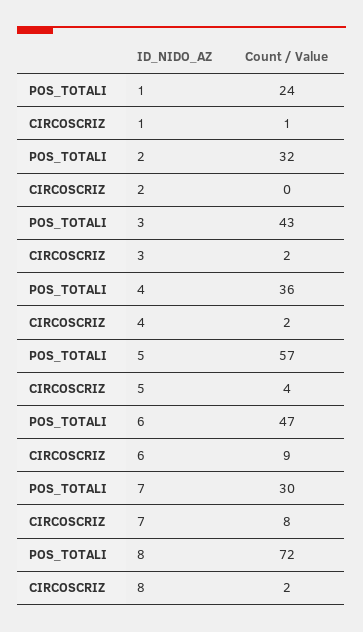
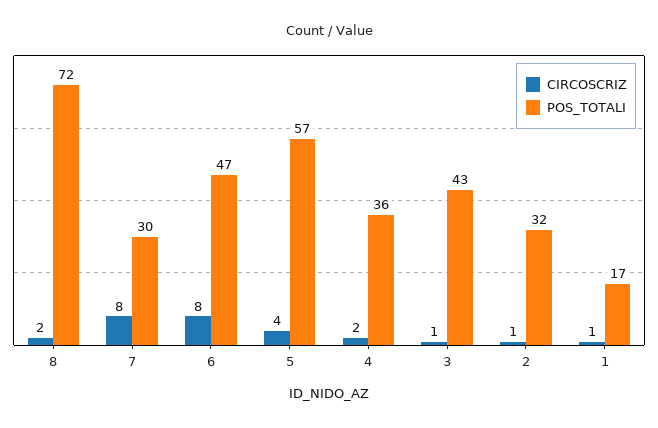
  {
    "POS_TOTALI": {
-     "1": 24,
+     "1": 17,
      "2": 32,
      "3": 43,
      "4": 36,
      "5": 57,
      "6": 47,
      "7": 30,
      "8": 72
    },
    "CIRCOSCRIZ": {
      "1": 1,
-     "2": 0,
+     "2": 1,
-     "3": 2,
+     "3": 1,
      "4": 2,
      "5": 4,
-     "6": 9,
+     "6": 8,
      "7": 8,
      "8": 2
    }
  }

